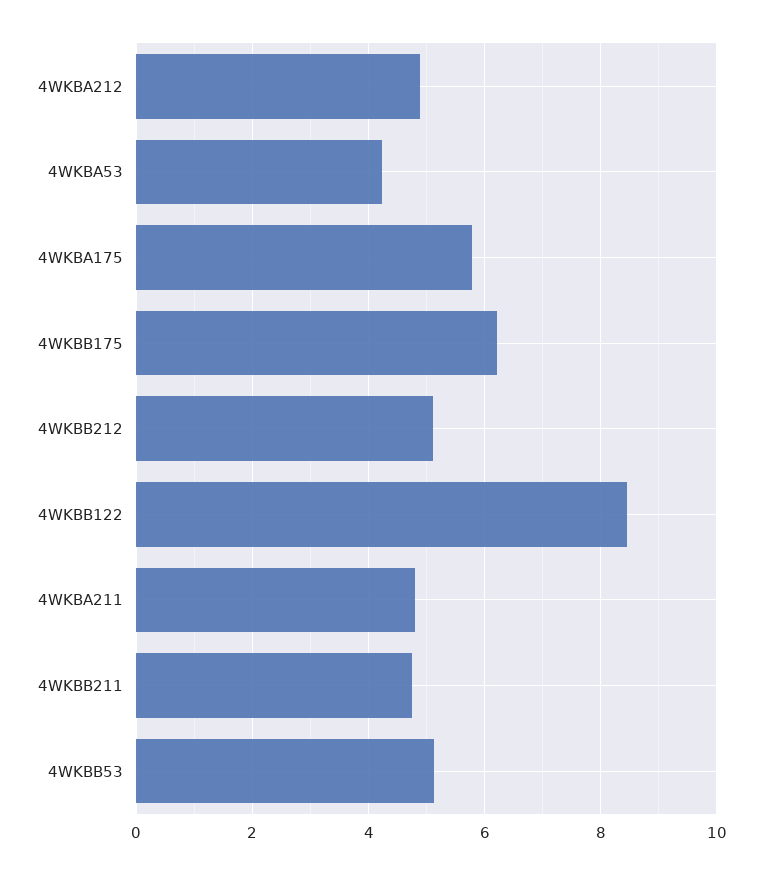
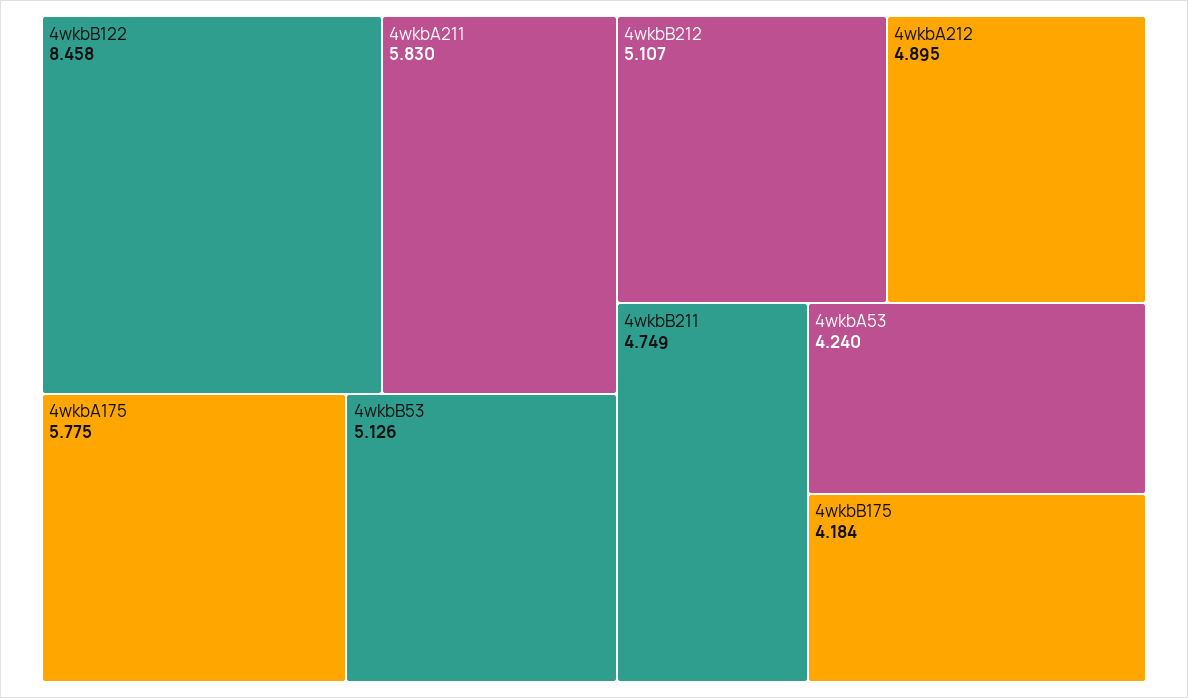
  {
    "4WKBA212": 4.895,
    "4WKBA53": 4.24,
    "4WKBA175": 5.775,
-   "4WKBB175": 6.2,
+   "4WKBB175": 4.184,
    "4WKBB212": 5.107,
    "4WKBB122": 8.458,
-   "4WKBA211": 4.8,
+   "4WKBA211": 5.83,
    "4WKBB211": 4.749,
    "4WKBB53": 5.126
  }

